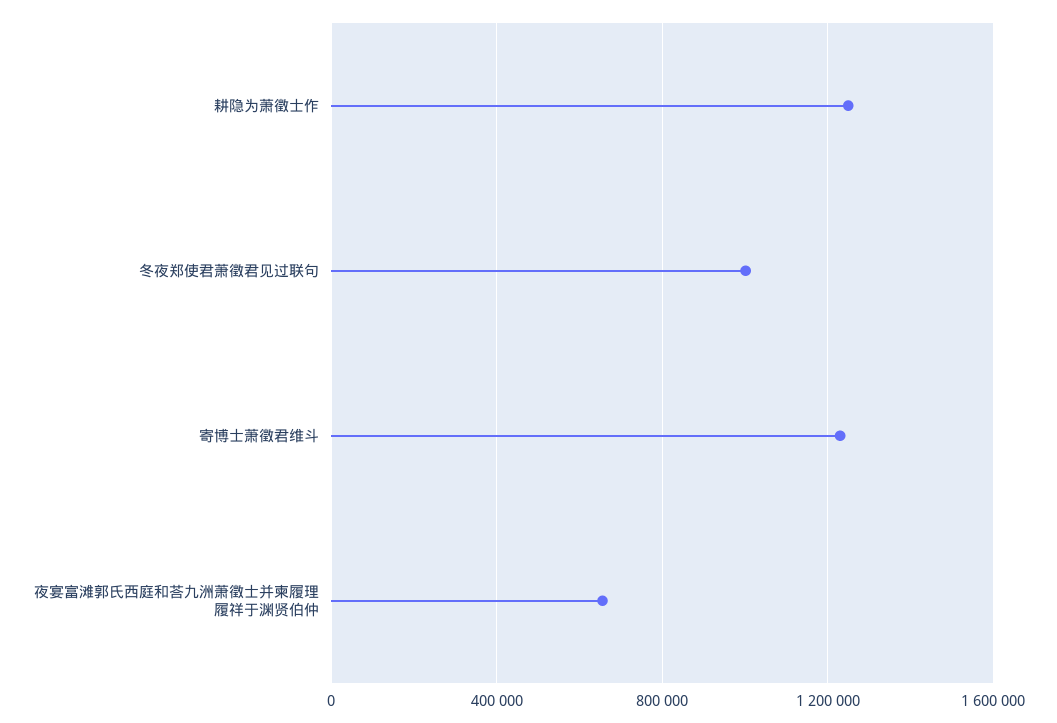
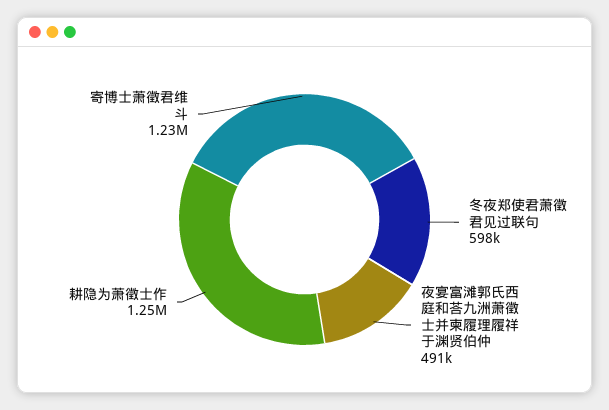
  {
    "耕隐为萧徵士作": 1250000,
-   "冬夜郑使君萧徵君见过联句": 1000000,
+   "冬夜郑使君萧徵君见过联句": 598000,
    "寄博士萧徵君维斗": 1230000,
-   "夜宴富滩郭氏西庭和荅九洲萧徵士并柬履理履祥于渊贤伯仲": 650000
+   "夜宴富滩郭氏西庭和荅九洲萧徵士并柬履理履祥于渊贤伯仲": 491000
  }

